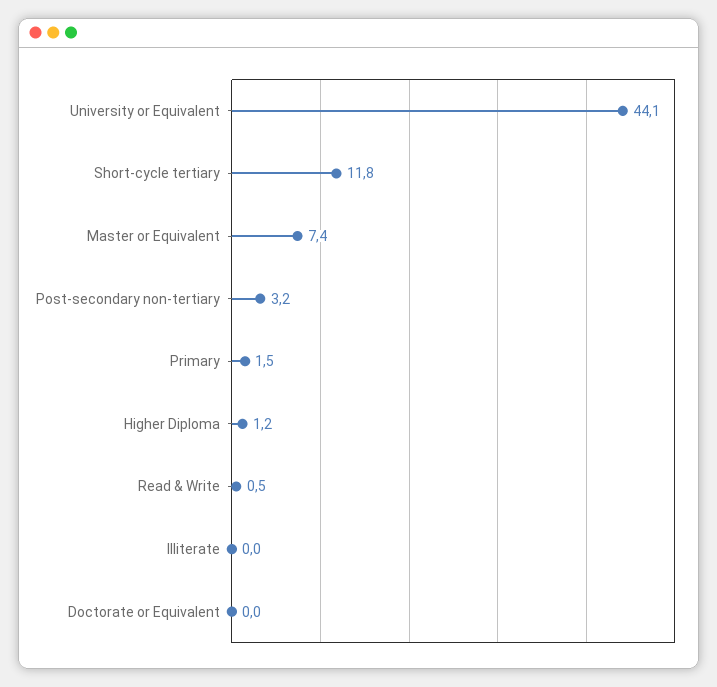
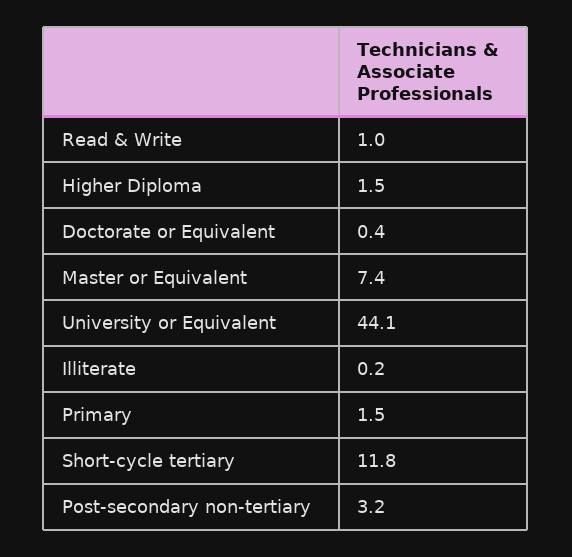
  {
    "University or Equivalent": 44.1,
    "Short-cycle tertiary": 11.8,
    "Master or Equivalent": 7.4,
    "Post-secondary non-tertiary": 3.2,
    "Primary": 1.5,
-   "Higher Diploma": 1.2,
+   "Higher Diploma": 1.5,
-   "Read & Write": 0.5,
+   "Read & Write": 1,
-   "Illiterate": 0,
+   "Illiterate": 0.2,
-   "Doctorate or Equivalent": 0
+   "Doctorate or Equivalent": 0.4
  }

